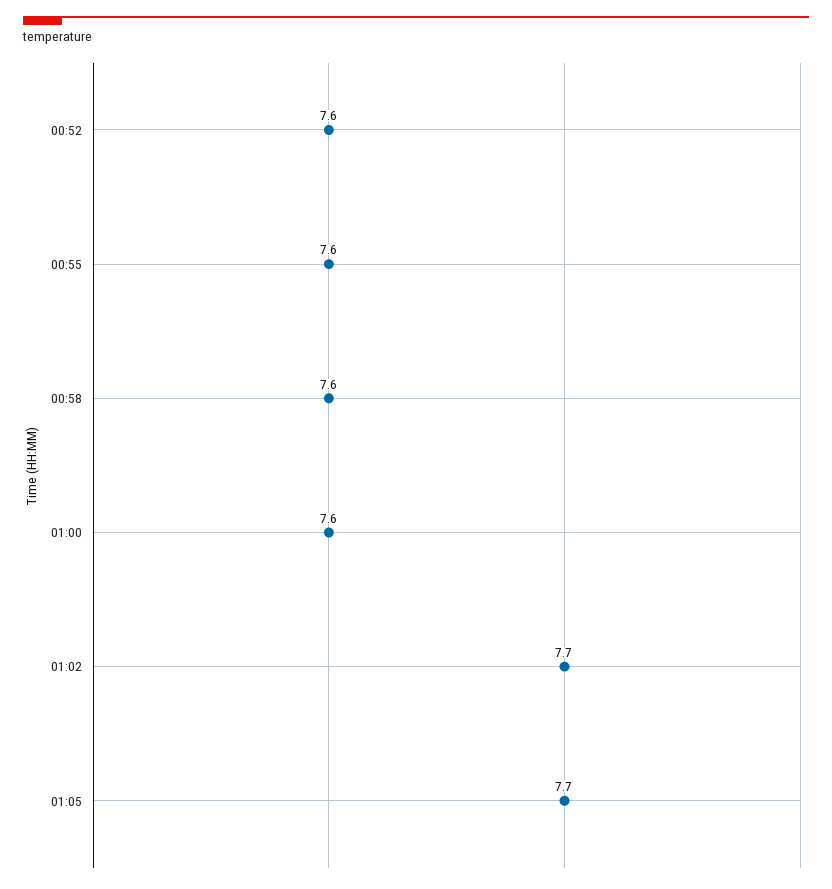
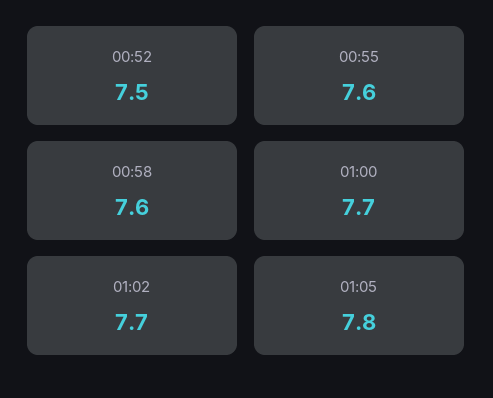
  {
-   "00:52": 7.6,
+   "00:52": 7.5,
    "00:55": 7.6,
    "00:58": 7.6,
-   "01:00": 7.6,
+   "01:00": 7.7,
    "01:02": 7.7,
-   "01:05": 7.7
+   "01:05": 7.8
  }

